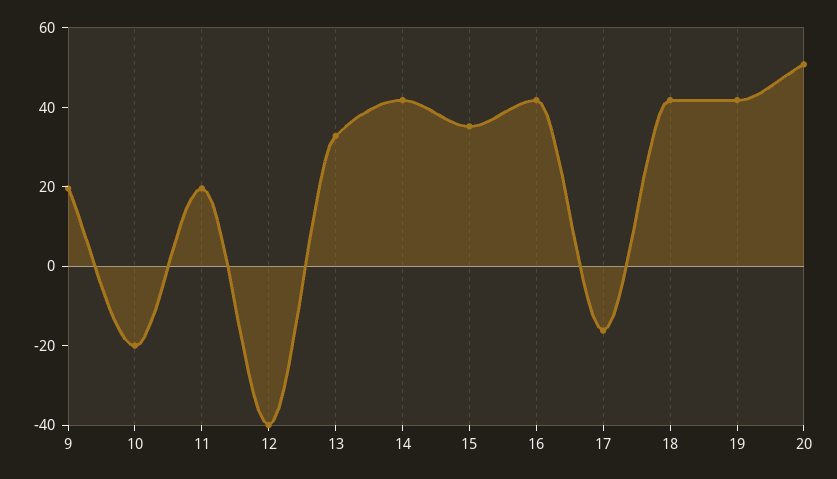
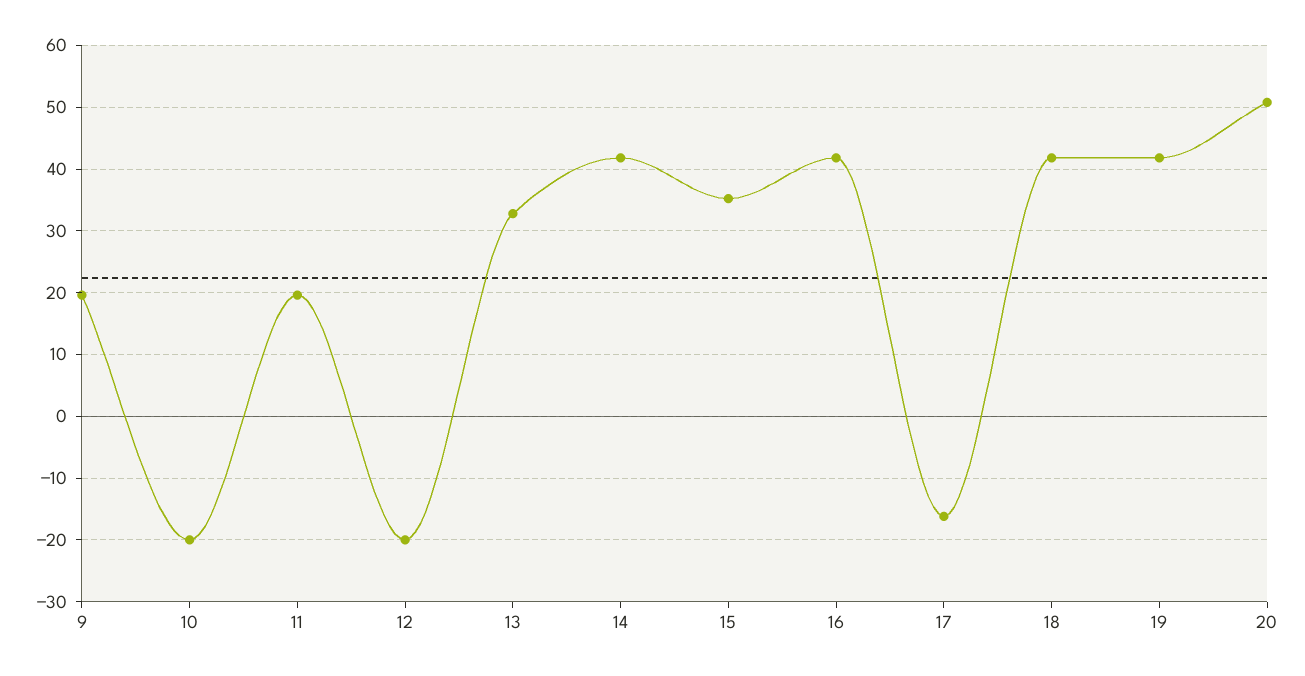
  {
    "9": 20,
    "10": -20,
    "11": 20,
-   "12": -40,
+   "12": -20,
    "13": 33,
    "14": 42,
    "15": 35,
    "16": 42,
    "17": -16,
    "18": 42,
    "19": 42,
    "20": 51
  }

